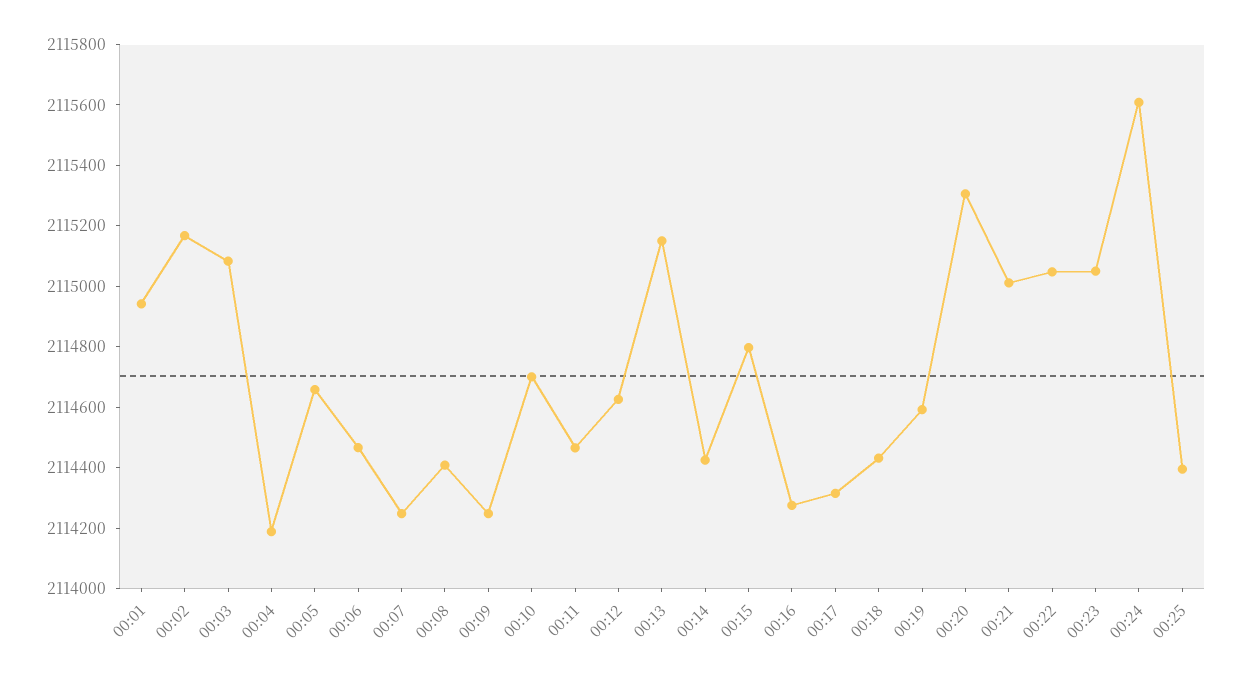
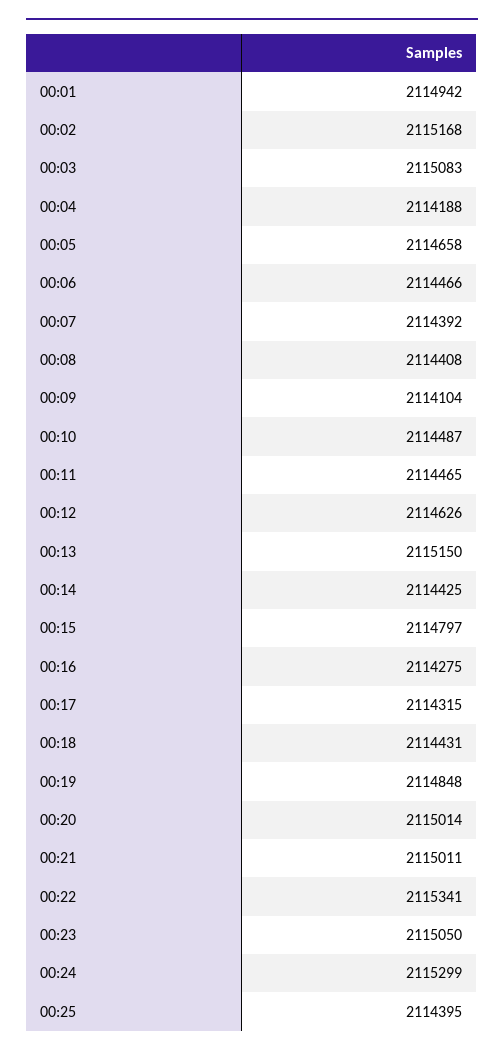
  {
    "00:01": 2114942,
    "00:02": 2115168,
    "00:03": 2115083,
    "00:04": 2114188,
    "00:05": 2114658,
    "00:06": 2114466,
-   "00:07": 2114250,
+   "00:07": 2114392,
    "00:08": 2114408,
-   "00:09": 2114250,
+   "00:09": 2114104,
-   "00:10": 2114700,
+   "00:10": 2114487,
    "00:11": 2114465,
    "00:12": 2114626,
    "00:13": 2115150,
    "00:14": 2114425,
    "00:15": 2114797,
    "00:16": 2114275,
    "00:17": 2114315,
    "00:18": 2114431,
-   "00:19": 2114600,
+   "00:19": 2114848,
-   "00:20": 2115300,
+   "00:20": 2115014,
    "00:21": 2115011,
-   "00:22": 2115050,
+   "00:22": 2115341,
    "00:23": 2115050,
-   "00:24": 2115600,
+   "00:24": 2115299,
    "00:25": 2114395
  }

